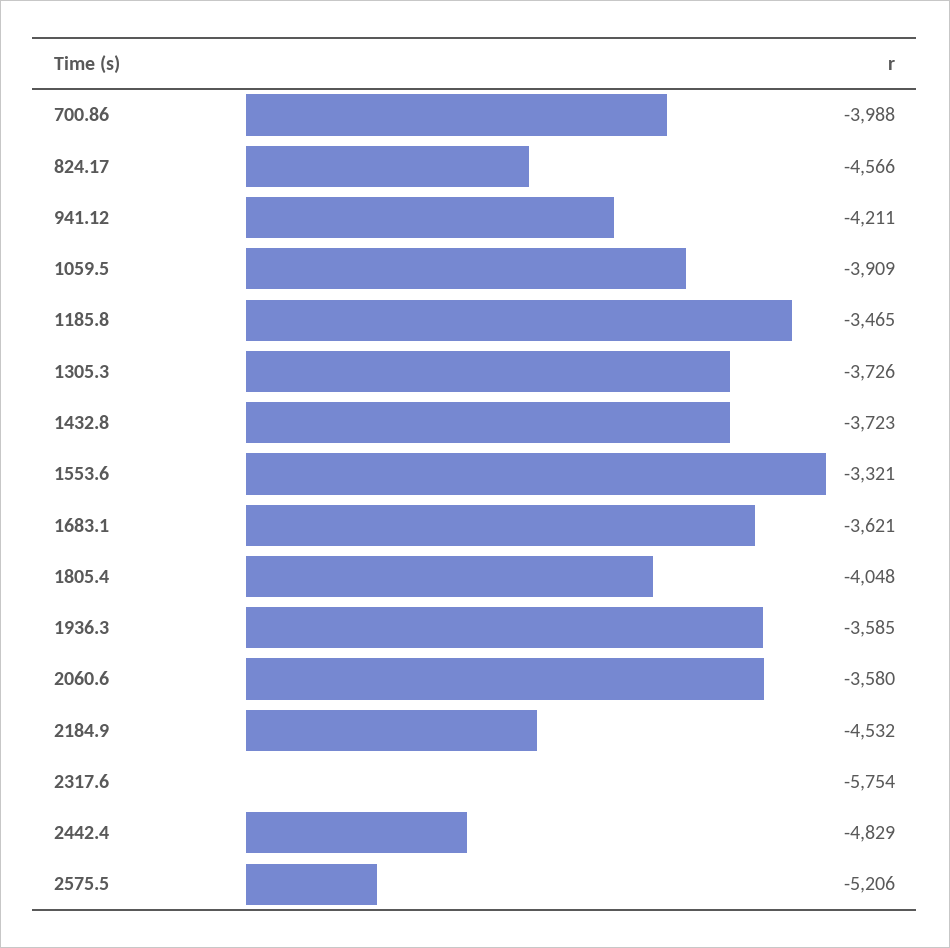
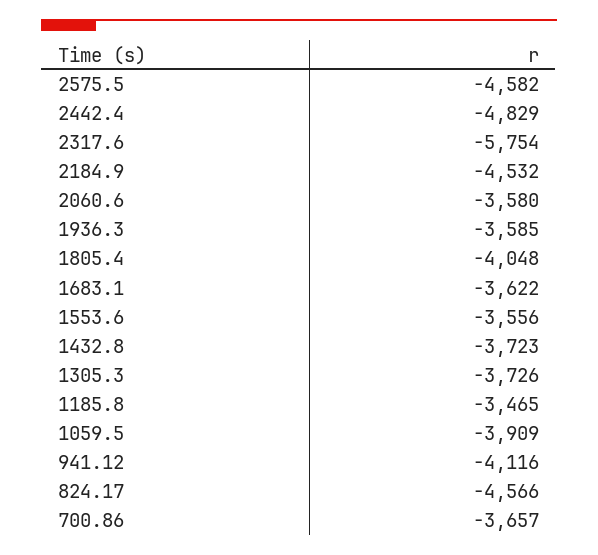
  {
-   "700.86": -3988,
+   "700.86": -3657,
    "824.17": -4566,
-   "941.12": -4211,
+   "941.12": -4116,
    "1059.5": -3909,
    "1185.8": -3465,
    "1305.3": -3726,
    "1432.8": -3723,
-   "1553.6": -3321,
+   "1553.6": -3556,
-   "1683.1": -3621,
+   "1683.1": -3622,
    "1805.4": -4048,
    "1936.3": -3585,
    "2060.6": -3580,
    "2184.9": -4532,
    "2317.6": -5754,
    "2442.4": -4829,
-   "2575.5": -5206
+   "2575.5": -4582
  }

